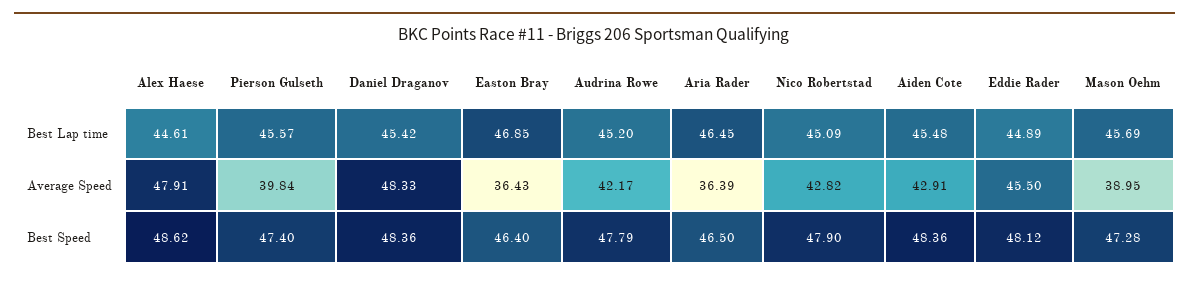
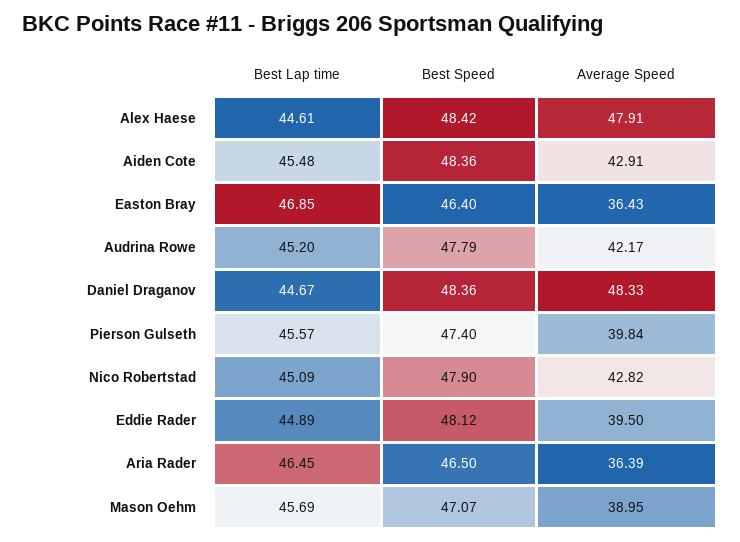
  {
    "Alex Haese": {
      "Best Lap time": 44.61,
      "Average Speed": 47.91,
-     "Best Speed": 48.62
+     "Best Speed": 48.42
    },
    "Pierson Gulseth": {
      "Best Lap time": 45.57,
      "Average Speed": 39.84,
      "Best Speed": 47.4
    },
    "Daniel Draganov": {
-     "Best Lap time": 45.42,
+     "Best Lap time": 44.67,
      "Average Speed": 48.33,
      "Best Speed": 48.36
    },
    "Easton Bray": {
      "Best Lap time": 46.85,
      "Average Speed": 36.43,
      "Best Speed": 46.4
    },
    "Audrina Rowe": {
      "Best Lap time": 45.2,
      "Average Speed": 42.17,
      "Best Speed": 47.79
    },
    "Aria Rader": {
      "Best Lap time": 46.45,
      "Average Speed": 36.39,
      "Best Speed": 46.5
    },
    "Nico Robertstad": {
      "Best Lap time": 45.09,
      "Average Speed": 42.82,
      "Best Speed": 47.9
    },
    "Aiden Cote": {
      "Best Lap time": 45.48,
      "Average Speed": 42.91,
      "Best Speed": 48.36
    },
    "Eddie Rader": {
      "Best Lap time": 44.89,
-     "Average Speed": 45.5,
+     "Average Speed": 39.5,
      "Best Speed": 48.12
    },
    "Mason Oehm": {
      "Best Lap time": 45.69,
      "Average Speed": 38.95,
-     "Best Speed": 47.28
+     "Best Speed": 47.07
    }
  }

